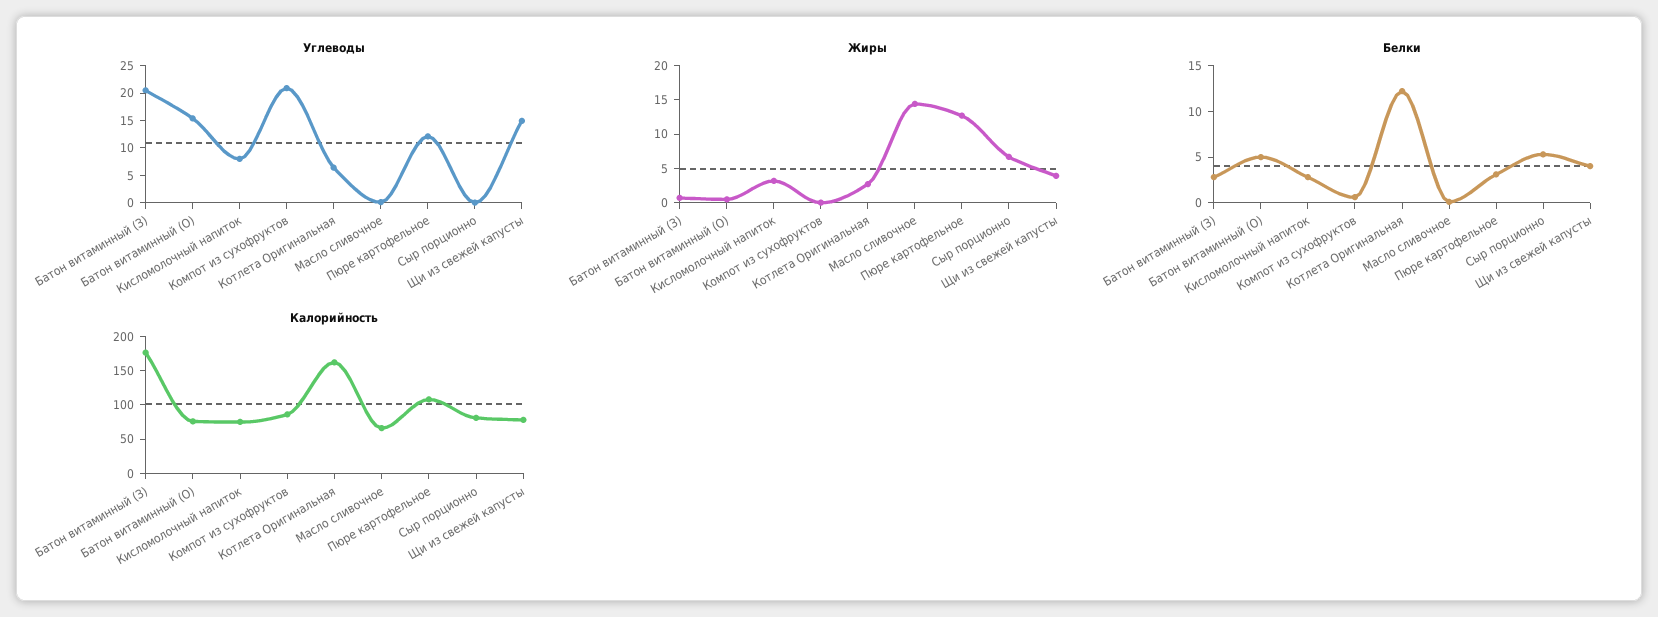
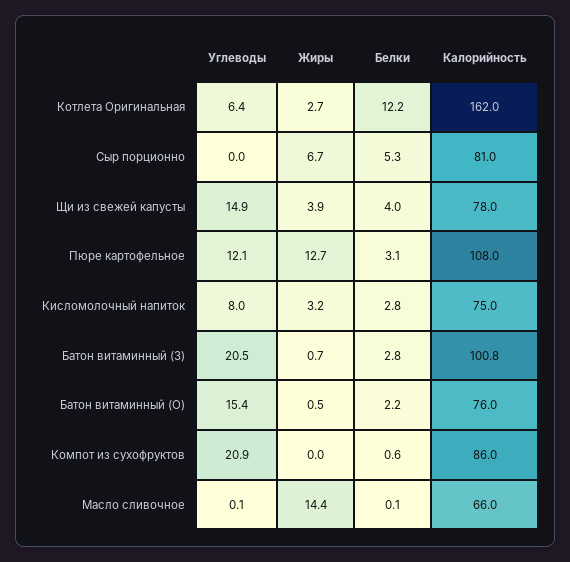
  {
    "Углеводы": {
      "Батон витаминный (З)": 20.5,
      "Батон витаминный (О)": 15.4,
      "Кисломолочный напиток": 8,
      "Компот из сухофруктов": 20.9,
      "Котлета Оригинальная": 6.4,
      "Масло сливочное": 0.1,
      "Пюре картофельное": 12.1,
      "Сыр порционно": 0,
      "Щи из свежей капусты": 14.9
    },
    "Жиры": {
      "Батон витаминный (З)": 0.7,
      "Батон витаминный (О)": 0.5,
      "Кисломолочный напиток": 3.2,
      "Компот из сухофруктов": 0,
      "Котлета Оригинальная": 2.7,
      "Масло сливочное": 14.4,
      "Пюре картофельное": 12.7,
      "Сыр порционно": 6.7,
      "Щи из свежей капусты": 3.9
    },
    "Белки": {
      "Батон витаминный (З)": 2.8,
-     "Батон витаминный (О)": 5,
+     "Батон витаминный (О)": 2.2,
      "Кисломолочный напиток": 2.8,
      "Компот из сухофруктов": 0.6,
      "Котлета Оригинальная": 12.2,
      "Масло сливочное": 0.1,
      "Пюре картофельное": 3.1,
      "Сыр порционно": 5.3,
      "Щи из свежей капусты": 4
    },
    "Калорийность": {
-     "Батон витаминный (З)": 175,
+     "Батон витаминный (З)": 100.8,
      "Батон витаминный (О)": 76,
      "Кисломолочный напиток": 75,
      "Компот из сухофруктов": 86,
      "Котлета Оригинальная": 162,
      "Масло сливочное": 66,
      "Пюре картофельное": 108,
      "Сыр порционно": 81,
      "Щи из свежей капусты": 78
    }
  }

